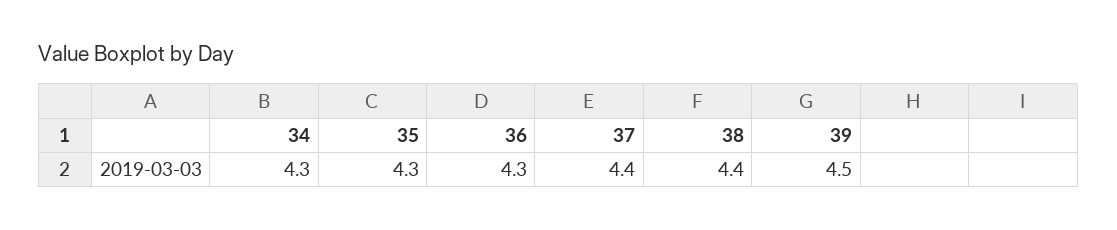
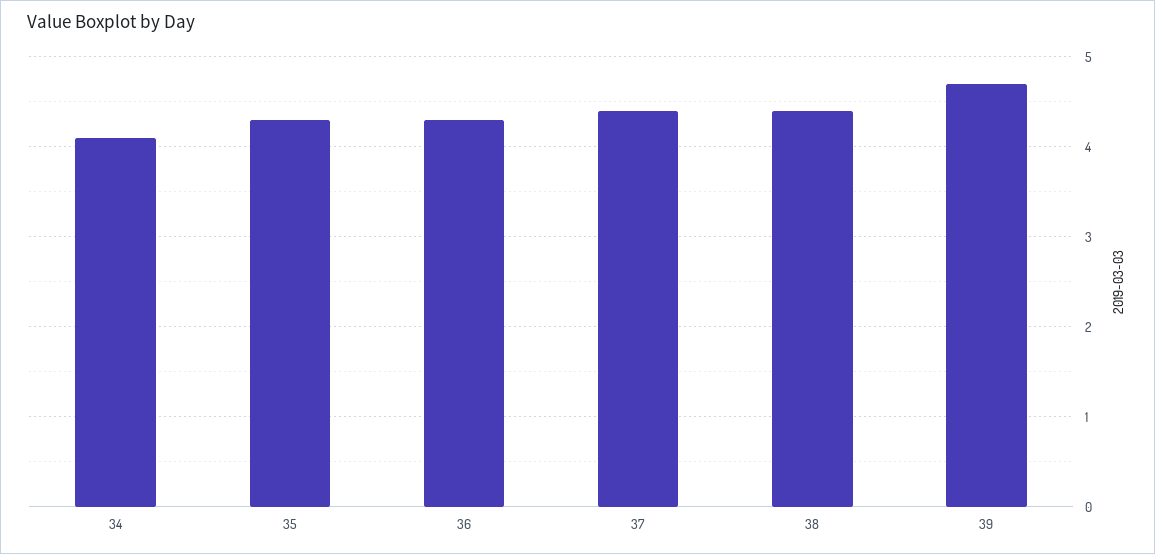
  {
-   "34": 4.3,
+   "34": 4.1,
    "35": 4.3,
    "36": 4.3,
    "37": 4.4,
    "38": 4.4,
-   "39": 4.5
+   "39": 4.7
  }

